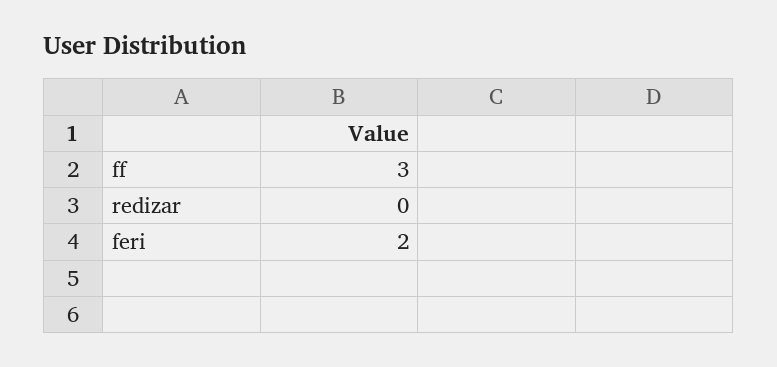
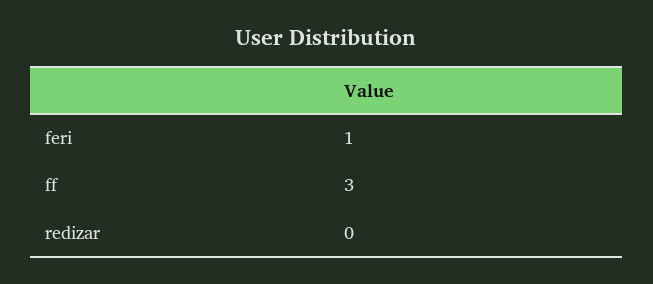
  {
    "ff": 3,
    "redizar": 0,
-   "feri": 2
+   "feri": 1
  }

